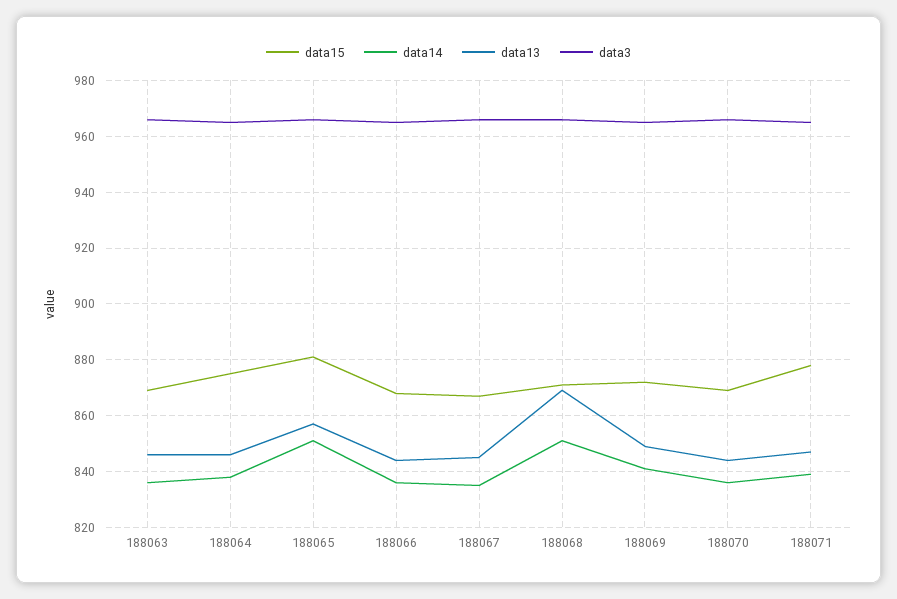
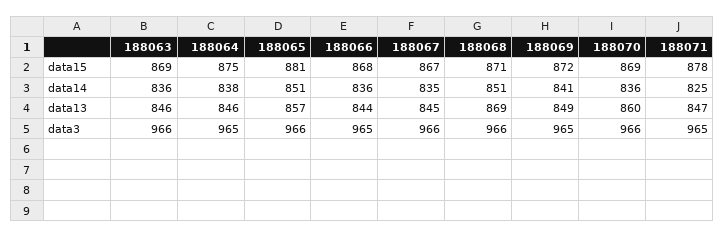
  {
    "data15": {
      "188063": 869,
      "188064": 875,
      "188065": 881,
      "188066": 868,
      "188067": 867,
      "188068": 871,
      "188069": 872,
      "188070": 869,
      "188071": 878
    },
    "data14": {
      "188063": 836,
      "188064": 838,
      "188065": 851,
      "188066": 836,
      "188067": 835,
      "188068": 851,
      "188069": 841,
      "188070": 836,
-     "188071": 840
+     "188071": 825
    },
    "data13": {
      "188063": 846,
      "188064": 846,
      "188065": 857,
      "188066": 844,
      "188067": 845,
      "188068": 869,
      "188069": 849,
-     "188070": 845,
+     "188070": 860,
      "188071": 847
    },
    "data3": {
      "188063": 966,
      "188064": 965,
      "188065": 966,
      "188066": 965,
      "188067": 966,
      "188068": 966,
      "188069": 965,
      "188070": 966,
      "188071": 965
    }
  }

